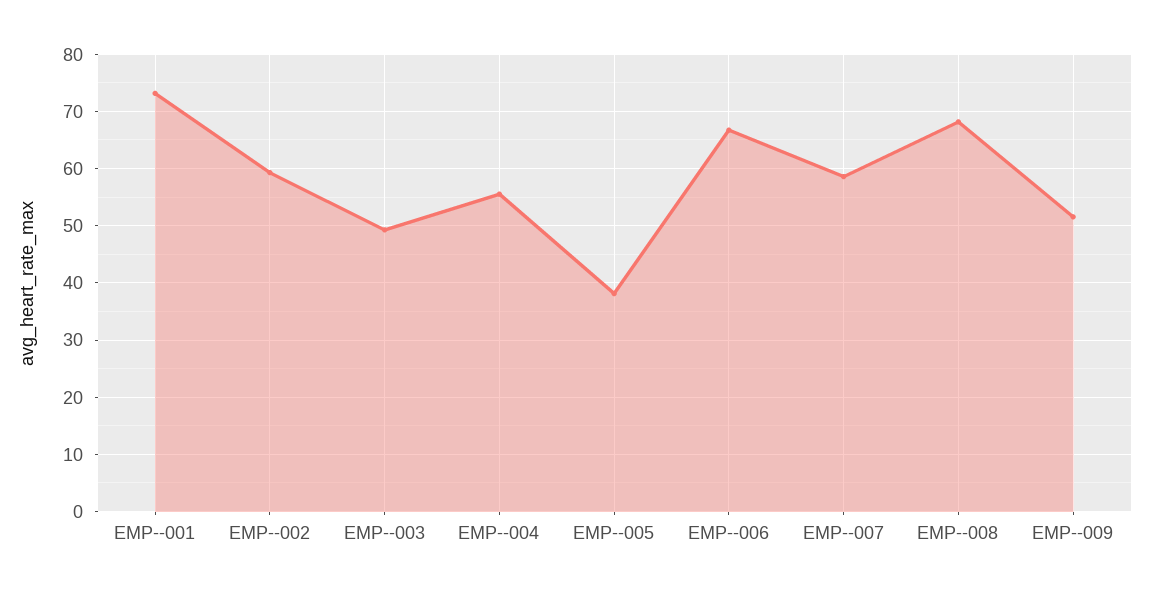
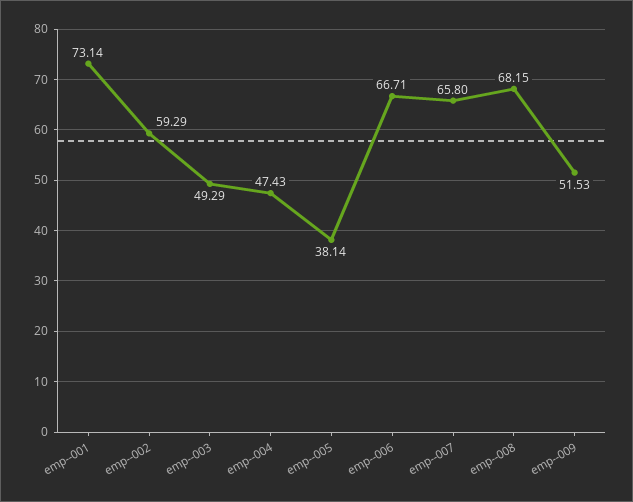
  {
    "EMP--001": 73.14,
    "EMP--002": 59.29,
    "EMP--003": 49.29,
-   "EMP--004": 56,
+   "EMP--004": 47.43,
    "EMP--005": 38.14,
    "EMP--006": 66.71,
-   "EMP--007": 58,
+   "EMP--007": 65.8,
    "EMP--008": 68.15,
    "EMP--009": 51.53
  }

